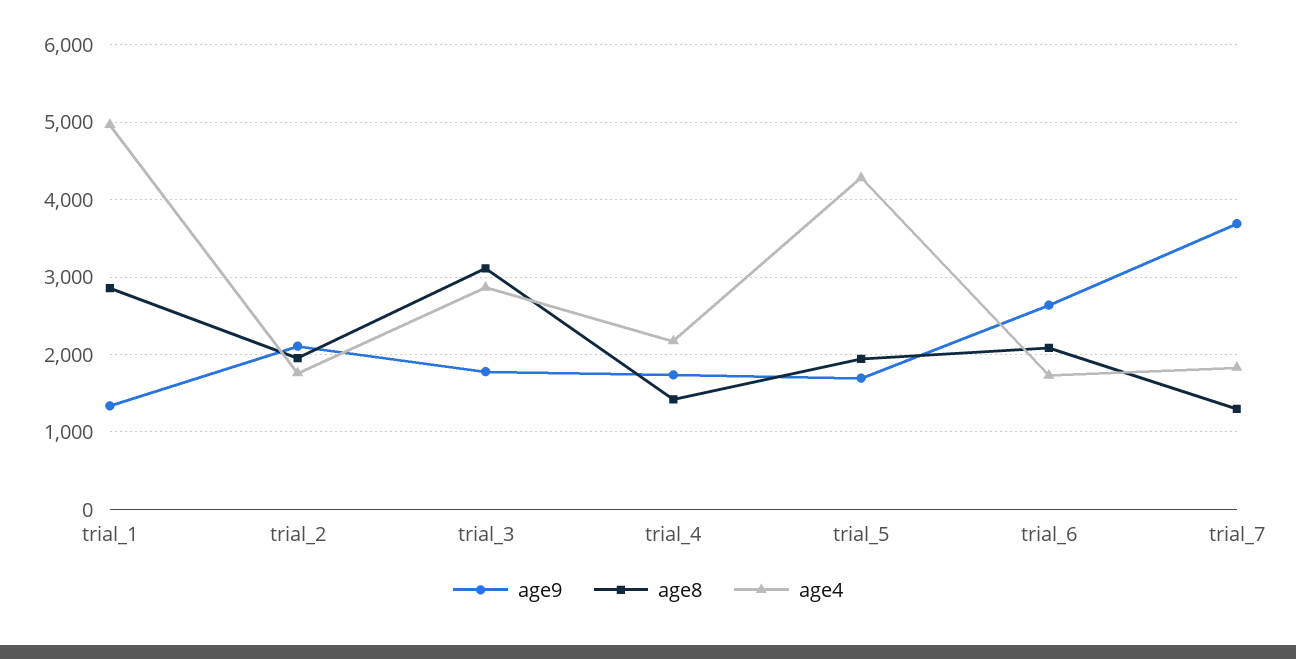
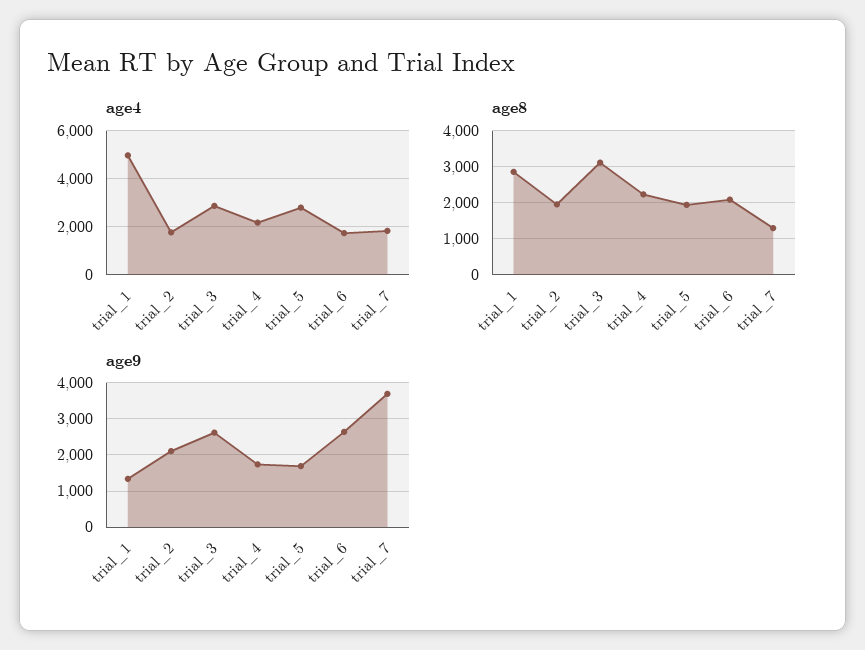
  {
    "age9": {
      "trial_1": 1300,
      "trial_2": 2100,
-     "trial_3": 1800,
+     "trial_3": 2600,
      "trial_4": 1700,
      "trial_5": 1700,
      "trial_6": 2600,
      "trial_7": 3700
    },
    "age8": {
      "trial_1": 2900,
      "trial_2": 2000,
      "trial_3": 3100,
-     "trial_4": 1400,
+     "trial_4": 2200,
      "trial_5": 1900,
      "trial_6": 2100,
      "trial_7": 1300
    },
    "age4": {
      "trial_1": 5000,
      "trial_2": 1800,
      "trial_3": 2900,
      "trial_4": 2200,
-     "trial_5": 4300,
+     "trial_5": 2750,
      "trial_6": 1700,
      "trial_7": 1800
    }
  }

